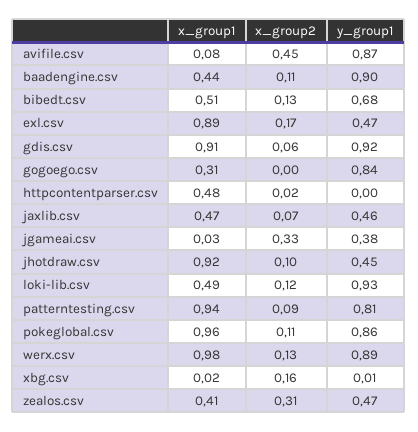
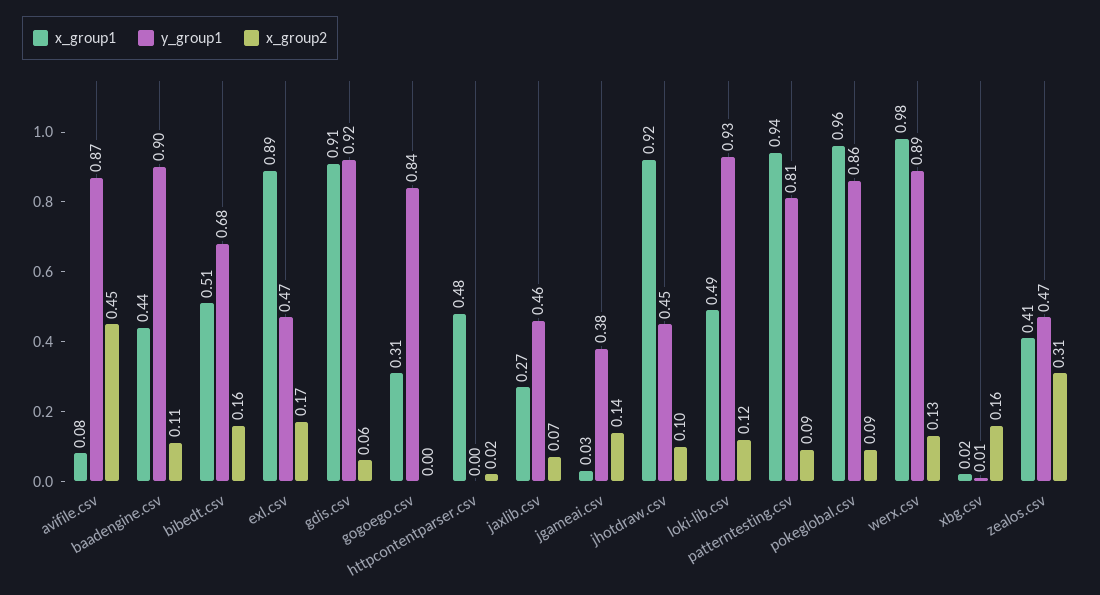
  {
    "x_group1": {
      "avifile.csv": 0.08,
      "baadengine.csv": 0.44,
      "bibedt.csv": 0.51,
      "exl.csv": 0.89,
      "gdis.csv": 0.91,
      "gogoego.csv": 0.31,
      "httpcontentparser.csv": 0.48,
-     "jaxlib.csv": 0.47,
+     "jaxlib.csv": 0.27,
      "jgameai.csv": 0.03,
      "jhotdraw.csv": 0.92,
      "loki-lib.csv": 0.49,
      "patterntesting.csv": 0.94,
      "pokeglobal.csv": 0.96,
      "werx.csv": 0.98,
      "xbg.csv": 0.02,
      "zealos.csv": 0.41
    },
    "x_group2": {
      "avifile.csv": 0.45,
      "baadengine.csv": 0.11,
-     "bibedt.csv": 0.13,
+     "bibedt.csv": 0.16,
      "exl.csv": 0.17,
      "gdis.csv": 0.06,
      "gogoego.csv": 0,
      "httpcontentparser.csv": 0.02,
      "jaxlib.csv": 0.07,
-     "jgameai.csv": 0.33,
+     "jgameai.csv": 0.14,
      "jhotdraw.csv": 0.1,
      "loki-lib.csv": 0.12,
      "patterntesting.csv": 0.09,
-     "pokeglobal.csv": 0.11,
+     "pokeglobal.csv": 0.09,
      "werx.csv": 0.13,
      "xbg.csv": 0.16,
      "zealos.csv": 0.31
    },
    "y_group1": {
      "avifile.csv": 0.87,
      "baadengine.csv": 0.9,
      "bibedt.csv": 0.68,
      "exl.csv": 0.47,
      "gdis.csv": 0.92,
      "gogoego.csv": 0.84,
      "httpcontentparser.csv": 0,
      "jaxlib.csv": 0.46,
      "jgameai.csv": 0.38,
      "jhotdraw.csv": 0.45,
      "loki-lib.csv": 0.93,
      "patterntesting.csv": 0.81,
      "pokeglobal.csv": 0.86,
      "werx.csv": 0.89,
      "xbg.csv": 0.01,
      "zealos.csv": 0.47
    }
  }

